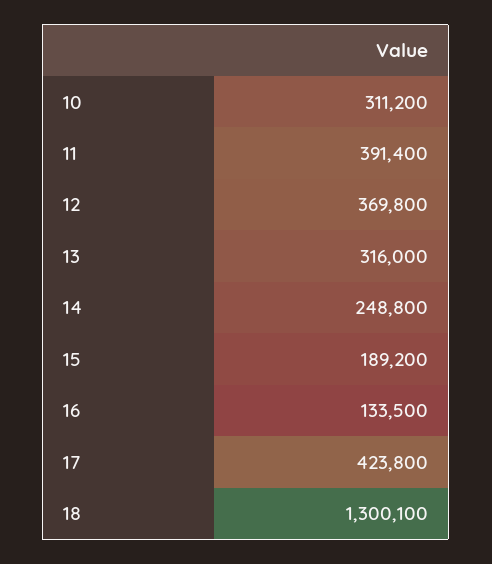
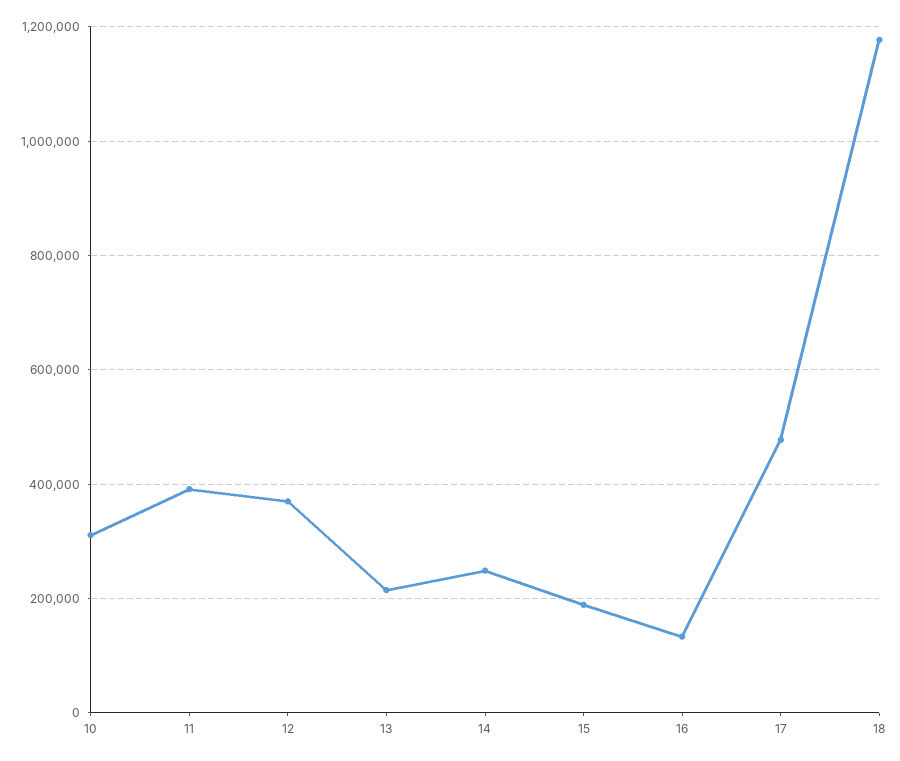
  {
    "10": 311200,
    "11": 391400,
    "12": 369800,
-   "13": 316000,
+   "13": 220000,
    "14": 248800,
    "15": 189200,
    "16": 133500,
-   "17": 423800,
+   "17": 480000,
-   "18": 1300100
+   "18": 1180000
  }

